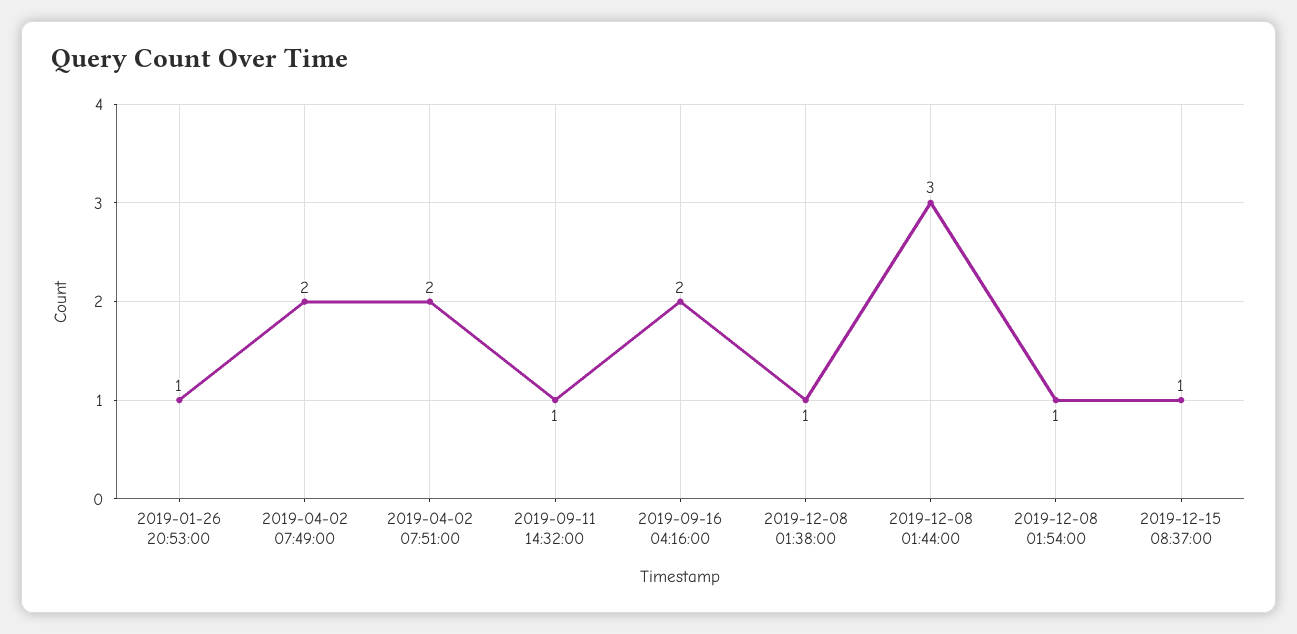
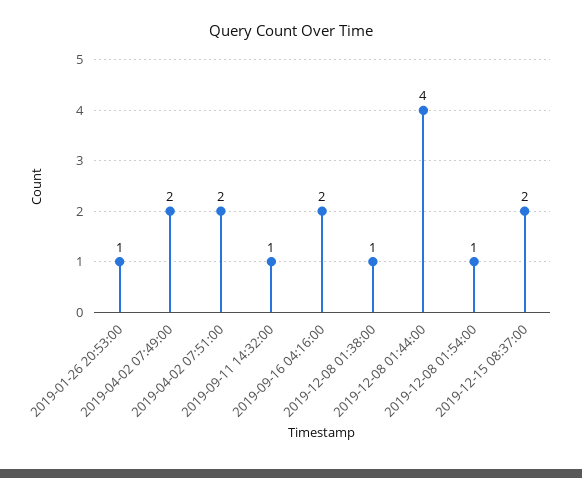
  {
    "2019-01-26 20:53:00": 1,
    "2019-04-02 07:49:00": 2,
    "2019-04-02 07:51:00": 2,
    "2019-09-11 14:32:00": 1,
    "2019-09-16 04:16:00": 2,
    "2019-12-08 01:38:00": 1,
-   "2019-12-08 01:44:00": 3,
+   "2019-12-08 01:44:00": 4,
    "2019-12-08 01:54:00": 1,
-   "2019-12-15 08:37:00": 1
+   "2019-12-15 08:37:00": 2
  }

